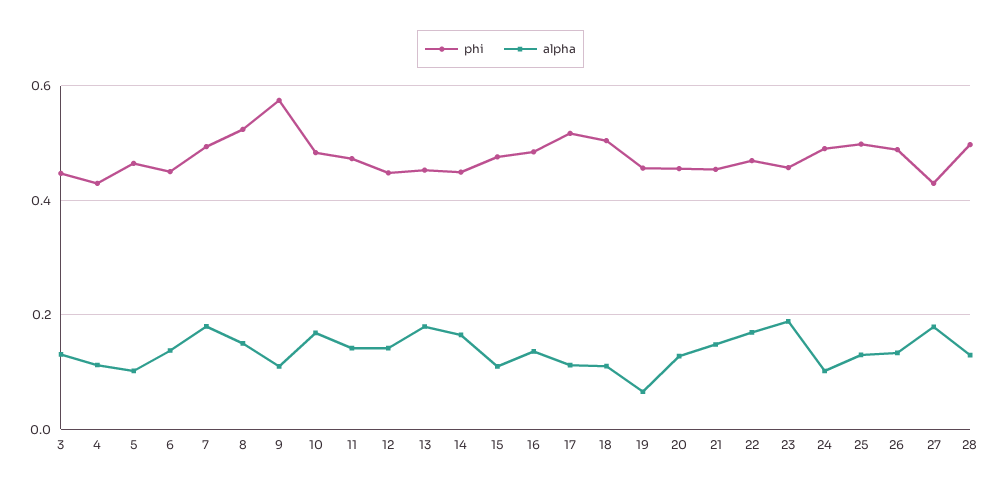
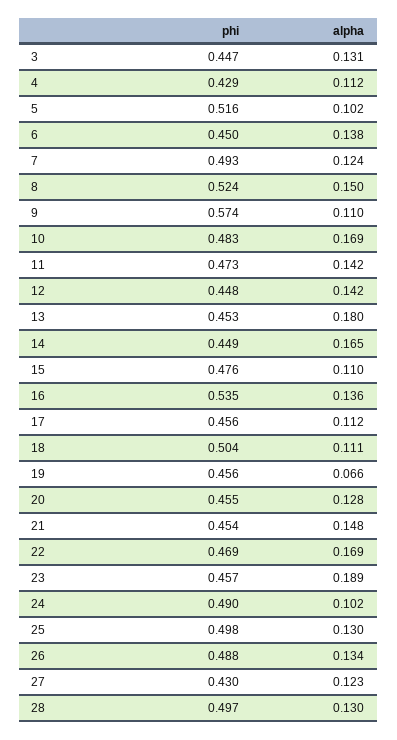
  {
    "phi": {
      "3": 0.447,
      "4": 0.429,
-     "5": 0.46,
+     "5": 0.516,
      "6": 0.45,
      "7": 0.493,
      "8": 0.524,
      "9": 0.574,
      "10": 0.483,
      "11": 0.473,
      "12": 0.448,
      "13": 0.453,
      "14": 0.449,
      "15": 0.476,
-     "16": 0.48,
+     "16": 0.535,
-     "17": 0.52,
+     "17": 0.456,
      "18": 0.504,
      "19": 0.456,
      "20": 0.455,
      "21": 0.454,
      "22": 0.469,
      "23": 0.457,
      "24": 0.49,
      "25": 0.498,
      "26": 0.488,
      "27": 0.43,
      "28": 0.497
    },
    "alpha": {
      "3": 0.131,
      "4": 0.112,
      "5": 0.102,
      "6": 0.138,
-     "7": 0.18,
+     "7": 0.124,
      "8": 0.15,
      "9": 0.11,
      "10": 0.169,
      "11": 0.142,
      "12": 0.142,
      "13": 0.18,
      "14": 0.165,
      "15": 0.11,
      "16": 0.136,
      "17": 0.112,
      "18": 0.111,
      "19": 0.066,
      "20": 0.128,
      "21": 0.148,
      "22": 0.169,
      "23": 0.189,
      "24": 0.102,
      "25": 0.13,
      "26": 0.134,
-     "27": 0.18,
+     "27": 0.123,
      "28": 0.13
    }
  }

